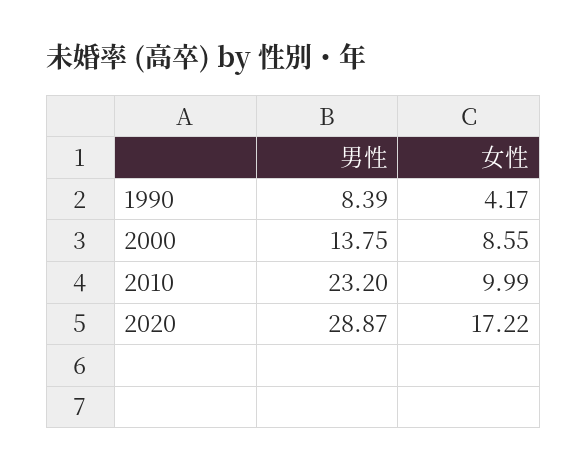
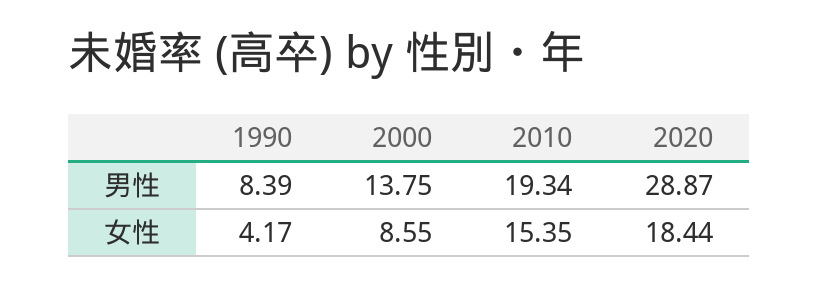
  {
    "男性": {
      "1990": 8.39,
      "2000": 13.75,
-     "2010": 23.2,
+     "2010": 19.34,
      "2020": 28.87
    },
    "女性": {
      "1990": 4.17,
      "2000": 8.55,
-     "2010": 9.99,
+     "2010": 15.35,
-     "2020": 17.22
+     "2020": 18.44
    }
  }

